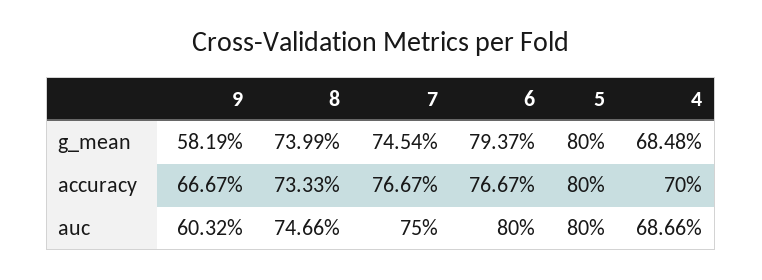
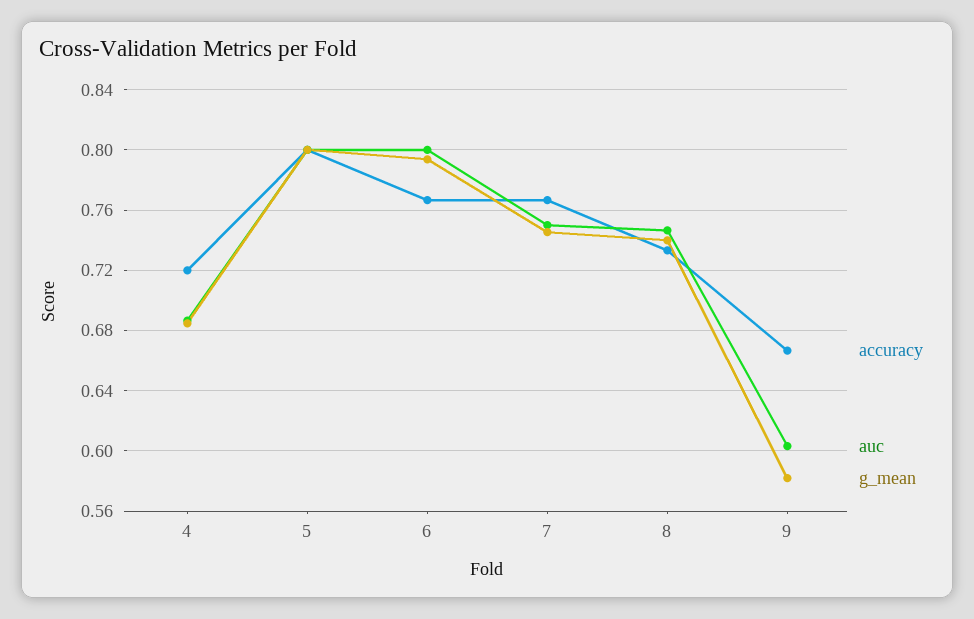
  {
    "g_mean": {
      "9": 0.5819,
      "8": 0.7399,
      "7": 0.7454,
      "6": 0.7937,
      "5": 0.8,
      "4": 0.6848
    },
    "accuracy": {
      "9": 0.6667,
      "8": 0.7333,
      "7": 0.7667,
      "6": 0.7667,
      "5": 0.8,
-     "4": 0.7
+     "4": 0.72
    },
    "auc": {
      "9": 0.6032,
      "8": 0.7466,
      "7": 0.75,
      "6": 0.8,
      "5": 0.8,
      "4": 0.6866
    }
  }

